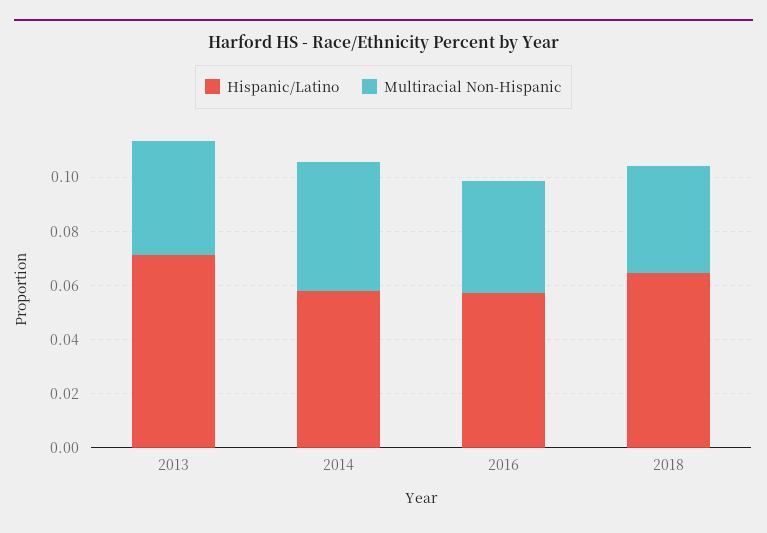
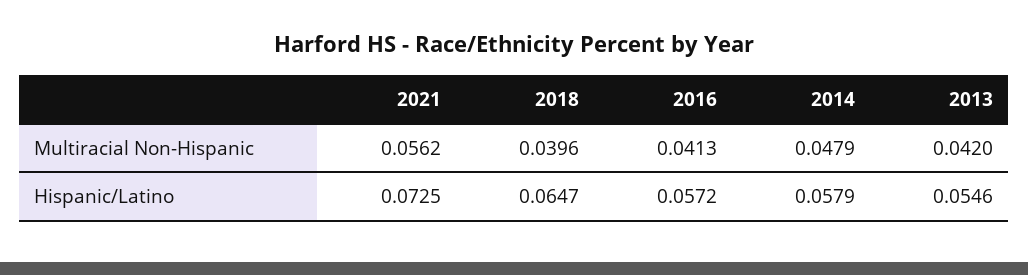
  {
    "Hispanic/Latino": {
-     "2013": 0.07,
+     "2013": 0.0546,
      "2014": 0.0579,
      "2016": 0.0572,
-     "2018": 0.0647
+     "2018": 0.0647,
+     "2021": 0.0725
    },
    "Multiracial Non-Hispanic": {
      "2013": 0.042,
      "2014": 0.0479,
      "2016": 0.0413,
-     "2018": 0.0396
+     "2018": 0.0396,
+     "2021": 0.0562
    }
  }

